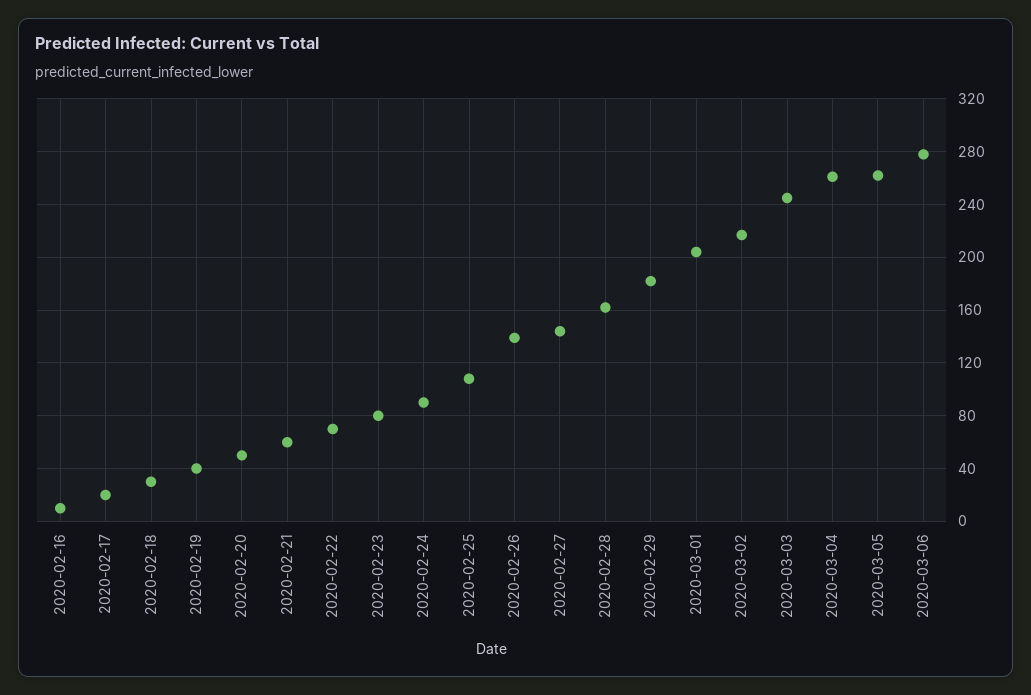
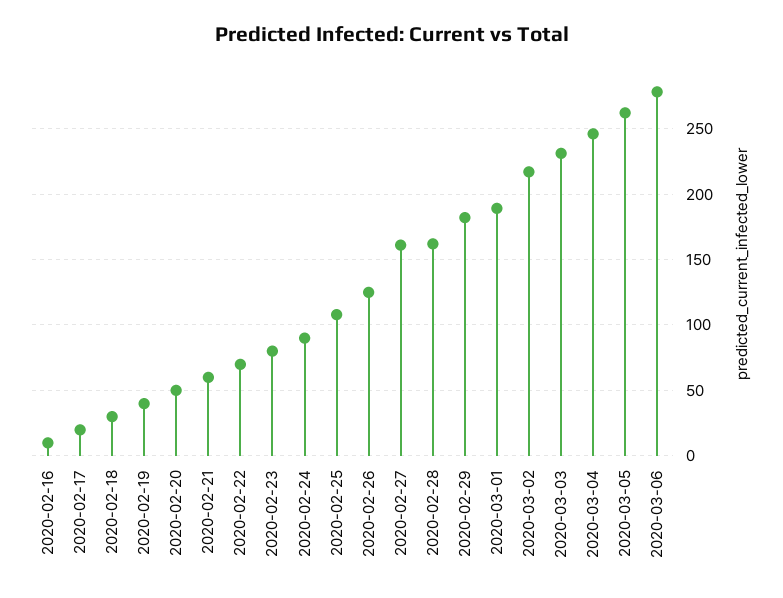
  {
    "2020-02-16": 10,
    "2020-02-17": 20,
    "2020-02-18": 30,
    "2020-02-19": 40,
    "2020-02-20": 50,
    "2020-02-21": 60,
    "2020-02-22": 70,
    "2020-02-23": 80,
    "2020-02-24": 90,
    "2020-02-25": 110,
-   "2020-02-26": 140,
+   "2020-02-26": 125,
-   "2020-02-27": 145,
+   "2020-02-27": 160,
    "2020-02-28": 160,
    "2020-02-29": 180,
-   "2020-03-01": 205,
+   "2020-03-01": 190,
    "2020-03-02": 215,
-   "2020-03-03": 245,
+   "2020-03-03": 230,
-   "2020-03-04": 260,
+   "2020-03-04": 245,
    "2020-03-05": 260,
    "2020-03-06": 280
  }

